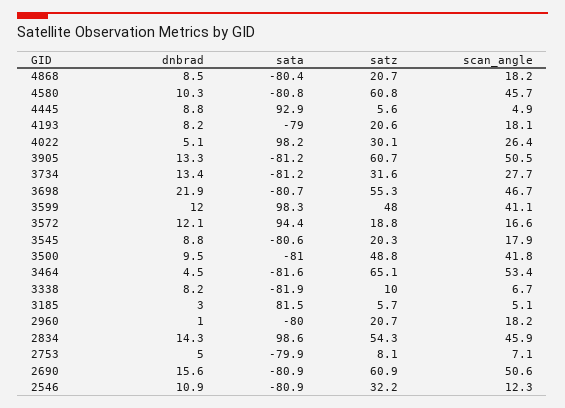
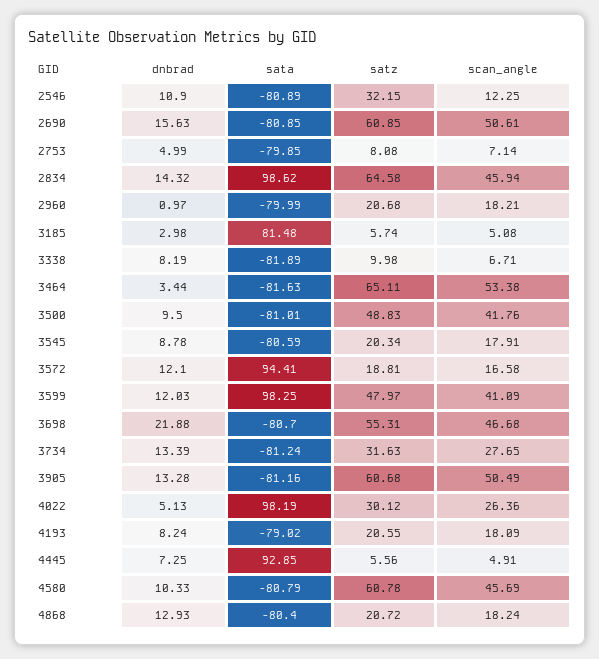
  {
    "dnbrad": {
-     "4868": 8.5,
+     "4868": 12.93,
      "4580": 10.33,
-     "4445": 8.8,
+     "4445": 7.25,
      "4193": 8.24,
      "4022": 5.13,
      "3905": 13.28,
      "3734": 13.39,
      "3698": 21.88,
      "3599": 12.03,
      "3572": 12.1,
      "3545": 8.78,
      "3500": 9.5,
-     "3464": 4.5,
+     "3464": 3.44,
      "3338": 8.19,
      "3185": 2.98,
      "2960": 0.97,
      "2834": 14.32,
      "2753": 4.99,
      "2690": 15.63,
      "2546": 10.9
    },
    "sata": {
      "4868": -80.4,
      "4580": -80.79,
      "4445": 92.85,
      "4193": -79.02,
      "4022": 98.19,
      "3905": -81.16,
      "3734": -81.24,
      "3698": -80.7,
      "3599": 98.25,
      "3572": 94.41,
      "3545": -80.59,
      "3500": -81.01,
      "3464": -81.63,
      "3338": -81.89,
      "3185": 81.48,
      "2960": -79.99,
      "2834": 98.62,
      "2753": -79.85,
      "2690": -80.85,
      "2546": -80.89
    },
    "satz": {
      "4868": 20.72,
      "4580": 60.78,
      "4445": 5.56,
      "4193": 20.55,
      "4022": 30.12,
      "3905": 60.68,
      "3734": 31.63,
      "3698": 55.31,
      "3599": 47.97,
      "3572": 18.81,
      "3545": 20.34,
      "3500": 48.83,
      "3464": 65.11,
      "3338": 9.98,
      "3185": 5.74,
      "2960": 20.68,
-     "2834": 54.3,
+     "2834": 64.58,
      "2753": 8.08,
      "2690": 60.85,
      "2546": 32.15
    },
    "scan_angle": {
      "4868": 18.24,
      "4580": 45.69,
      "4445": 4.91,
      "4193": 18.09,
      "4022": 26.36,
      "3905": 50.49,
      "3734": 27.65,
      "3698": 46.68,
      "3599": 41.09,
      "3572": 16.58,
      "3545": 17.91,
      "3500": 41.76,
      "3464": 53.38,
      "3338": 6.71,
      "3185": 5.08,
      "2960": 18.21,
      "2834": 45.94,
      "2753": 7.14,
      "2690": 50.61,
      "2546": 12.25
    }
  }

